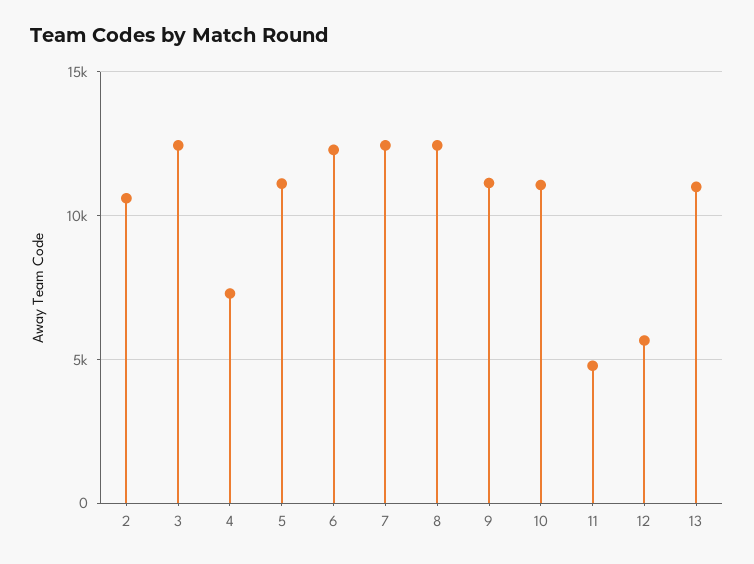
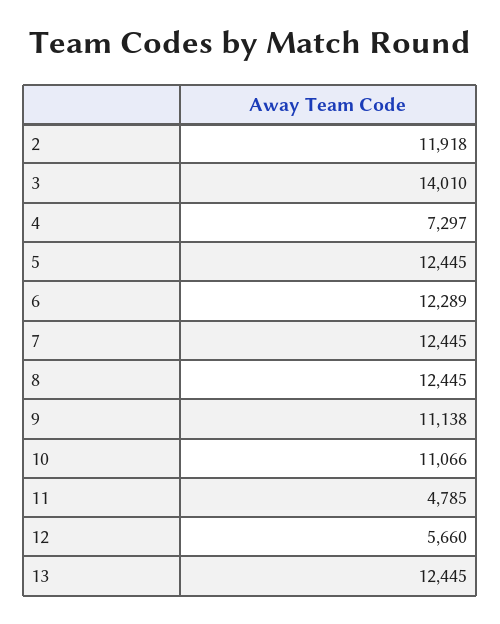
  {
-   "2": 10500,
+   "2": 11918,
-   "3": 12500,
+   "3": 14010,
    "4": 7297,
-   "5": 11000,
+   "5": 12445,
    "6": 12289,
    "7": 12445,
    "8": 12445,
    "9": 11138,
    "10": 11066,
    "11": 4785,
    "12": 5660,
-   "13": 11000
+   "13": 12445
  }

